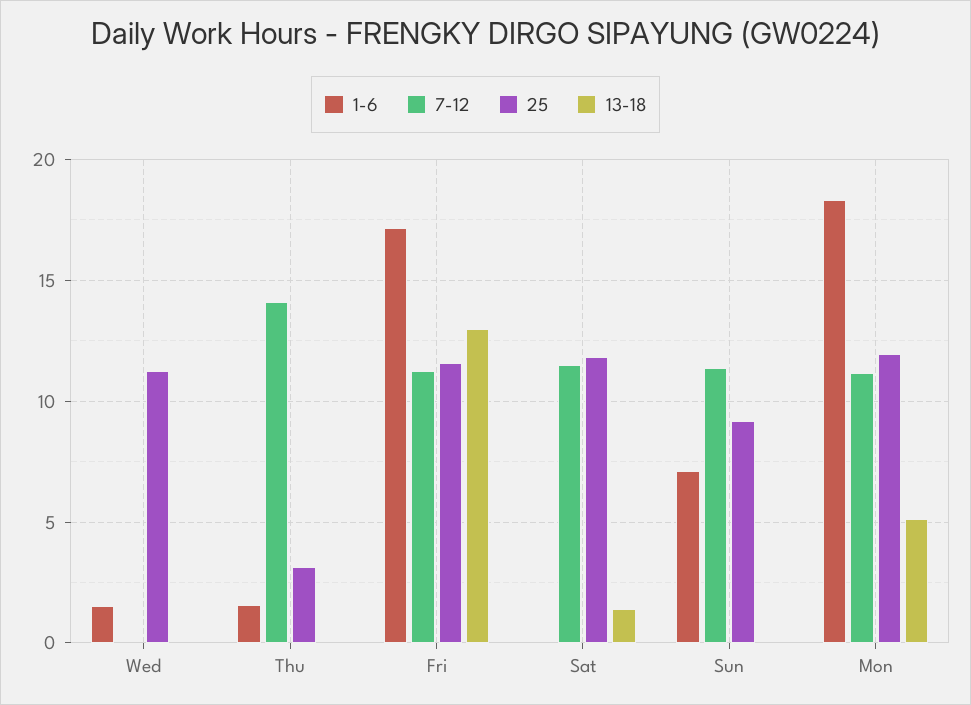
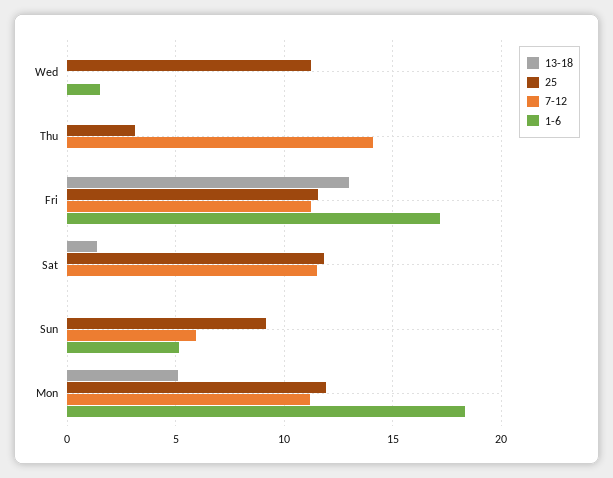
  {
    "1-6": {
      "Wed": 1.5,
-     "Thu": 1.5,
+     "Thu": 0,
      "Fri": 17,
      "Sat": 0,
-     "Sun": 7,
+     "Sun": 5,
      "Mon": 18.5
    },
    "7-12": {
      "Wed": 0,
      "Thu": 14,
      "Fri": 11,
      "Sat": 11.5,
-     "Sun": 11.5,
+     "Sun": 6,
      "Mon": 11
    },
    "25": {
      "Wed": 11.5,
      "Thu": 3,
      "Fri": 11.5,
      "Sat": 12,
      "Sun": 9,
      "Mon": 12
    },
    "13-18": {
      "Wed": 0,
      "Thu": 0,
      "Fri": 13,
      "Sat": 1.5,
      "Sun": 0,
      "Mon": 5
    }
  }

